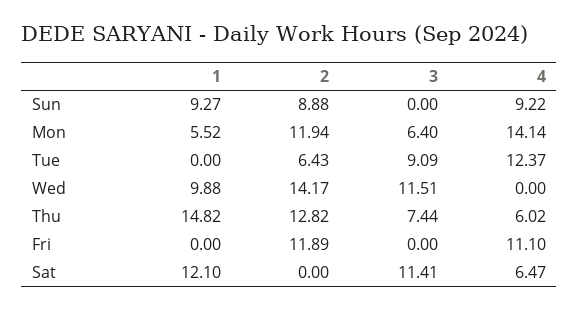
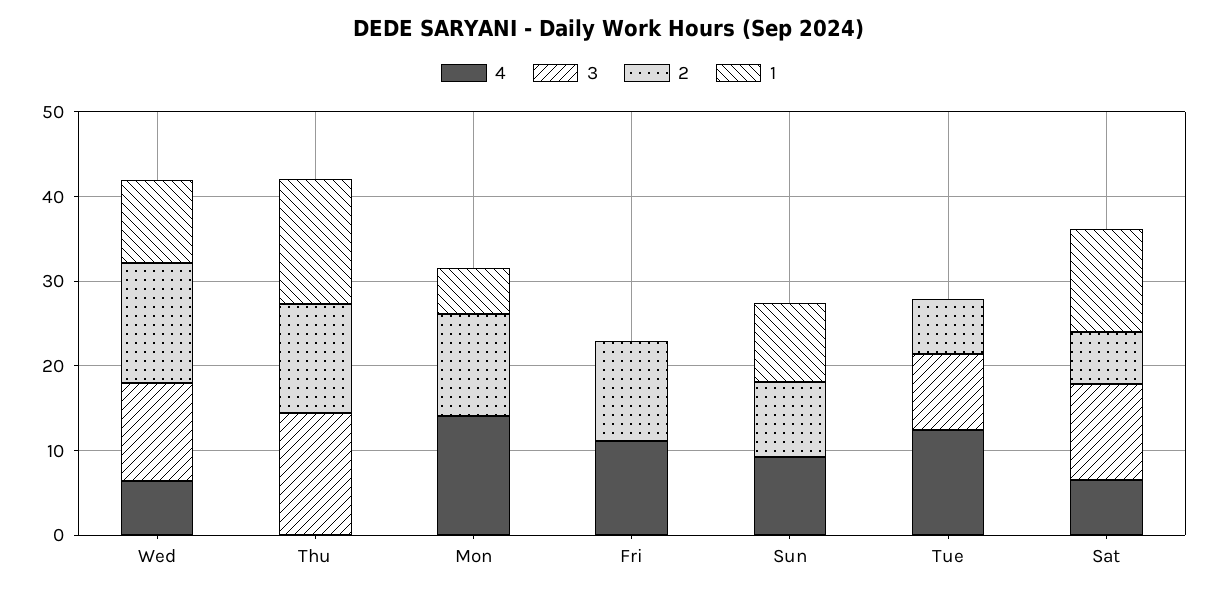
  {
    "1": {
      "Sun": 9.27,
      "Mon": 5.52,
      "Tue": 0,
      "Wed": 9.88,
      "Thu": 14.82,
      "Fri": 0,
      "Sat": 12.1
    },
    "2": {
      "Sun": 8.88,
      "Mon": 11.94,
      "Tue": 6.43,
      "Wed": 14.17,
      "Thu": 12.82,
      "Fri": 11.89,
-     "Sat": 0
+     "Sat": 6
    },
    "3": {
      "Sun": 0,
-     "Mon": 6.4,
+     "Mon": 0,
      "Tue": 9.09,
      "Wed": 11.51,
-     "Thu": 7.44,
+     "Thu": 14,
      "Fri": 0,
      "Sat": 11.41
    },
    "4": {
      "Sun": 9.22,
      "Mon": 14.14,
      "Tue": 12.37,
-     "Wed": 0,
+     "Wed": 6,
-     "Thu": 6.02,
+     "Thu": 0,
      "Fri": 11.1,
      "Sat": 6.47
    }
  }

